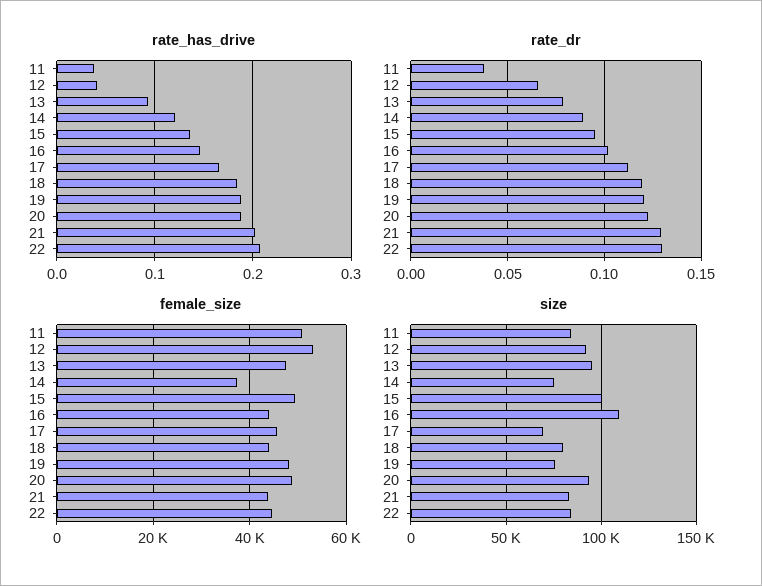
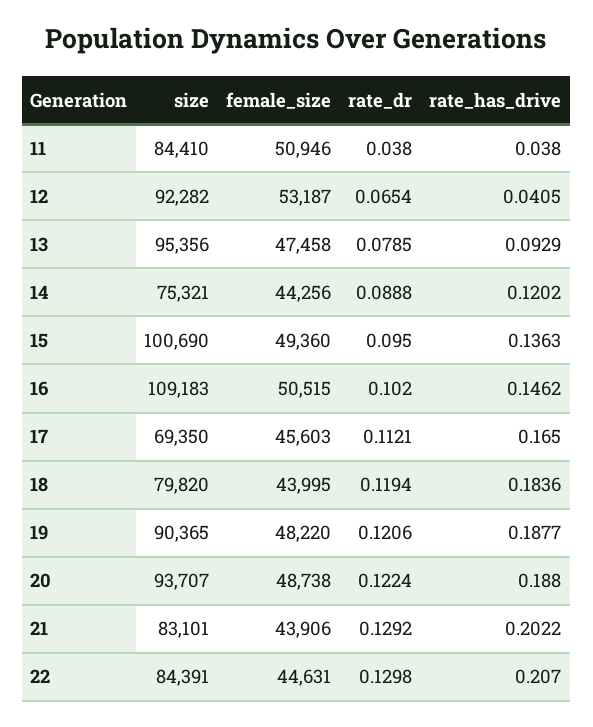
  {
    "rate_has_drive": {
      "11": 0.038,
      "12": 0.0405,
      "13": 0.0929,
      "14": 0.1202,
      "15": 0.1363,
      "16": 0.1462,
      "17": 0.165,
      "18": 0.1836,
      "19": 0.1877,
      "20": 0.188,
      "21": 0.2022,
      "22": 0.207
    },
    "rate_dr": {
      "11": 0.038,
      "12": 0.0654,
      "13": 0.0785,
      "14": 0.0888,
      "15": 0.095,
      "16": 0.102,
      "17": 0.1121,
      "18": 0.1194,
      "19": 0.1206,
      "20": 0.1224,
      "21": 0.1292,
      "22": 0.1298
    },
    "female_size": {
      "11": 50946,
      "12": 53187,
      "13": 47458,
-     "14": 38000,
+     "14": 44256,
      "15": 49360,
-     "16": 44000,
+     "16": 50515,
      "17": 45603,
      "18": 43995,
      "19": 48220,
      "20": 48738,
      "21": 43906,
      "22": 44631
    },
    "size": {
      "11": 84410,
      "12": 92282,
      "13": 95356,
      "14": 75321,
      "15": 100690,
      "16": 109183,
      "17": 69350,
      "18": 79820,
-     "19": 75000,
+     "19": 90365,
      "20": 93707,
      "21": 83101,
      "22": 84391
    }
  }

